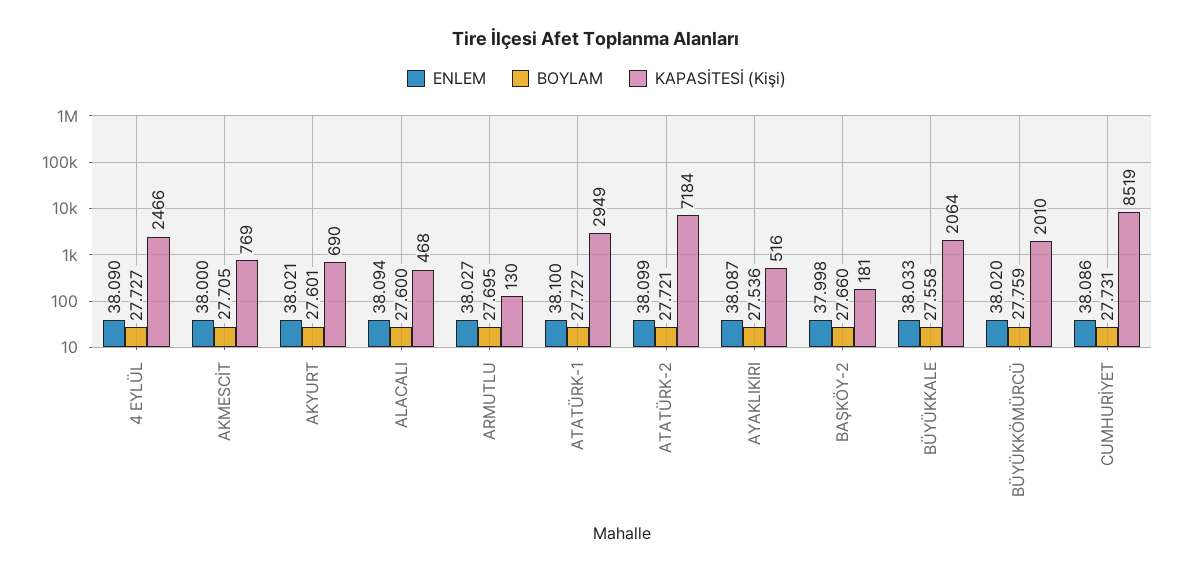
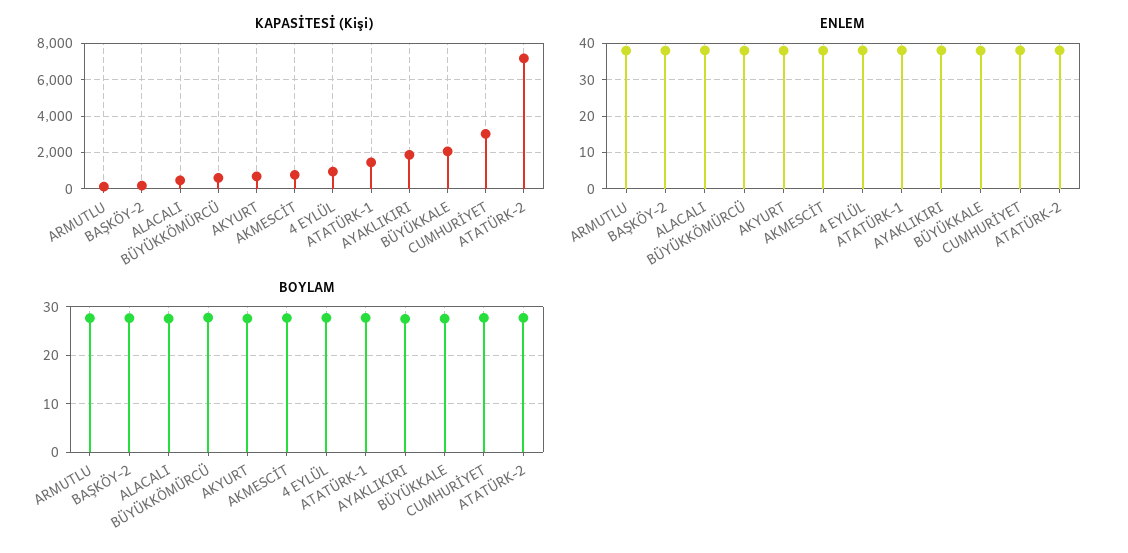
  {
    "ENLEM": {
      "4 EYLÜL": 38.09,
      "AKMESCİT": 38,
      "AKYURT": 38.021,
      "ALACALI": 38.094,
      "ARMUTLU": 38.027,
      "ATATÜRK-1": 38.1,
      "ATATÜRK-2": 38.099,
      "AYAKLIKIRI": 38.087,
      "BAŞKÖY-2": 37.998,
      "BÜYÜKKALE": 38.033,
      "BÜYÜKKÖMÜRCÜ": 38.02,
      "CUMHURİYET": 38.086
    },
    "BOYLAM": {
      "4 EYLÜL": 27.727,
      "AKMESCİT": 27.705,
      "AKYURT": 27.601,
      "ALACALI": 27.6,
      "ARMUTLU": 27.695,
      "ATATÜRK-1": 27.727,
      "ATATÜRK-2": 27.721,
      "AYAKLIKIRI": 27.536,
      "BAŞKÖY-2": 27.66,
      "BÜYÜKKALE": 27.558,
      "BÜYÜKKÖMÜRCÜ": 27.759,
      "CUMHURİYET": 27.731
    },
    "KAPASİTESİ (Kişi)": {
-     "4 EYLÜL": 2466,
+     "4 EYLÜL": 1000,
      "AKMESCİT": 769,
      "AKYURT": 690,
      "ALACALI": 468,
      "ARMUTLU": 130,
-     "ATATÜRK-1": 2949,
+     "ATATÜRK-1": 1500,
      "ATATÜRK-2": 7184,
-     "AYAKLIKIRI": 516,
+     "AYAKLIKIRI": 2000,
      "BAŞKÖY-2": 181,
      "BÜYÜKKALE": 2064,
-     "BÜYÜKKÖMÜRCÜ": 2010,
+     "BÜYÜKKÖMÜRCÜ": 500,
-     "CUMHURİYET": 8519
+     "CUMHURİYET": 3000
    }
  }

